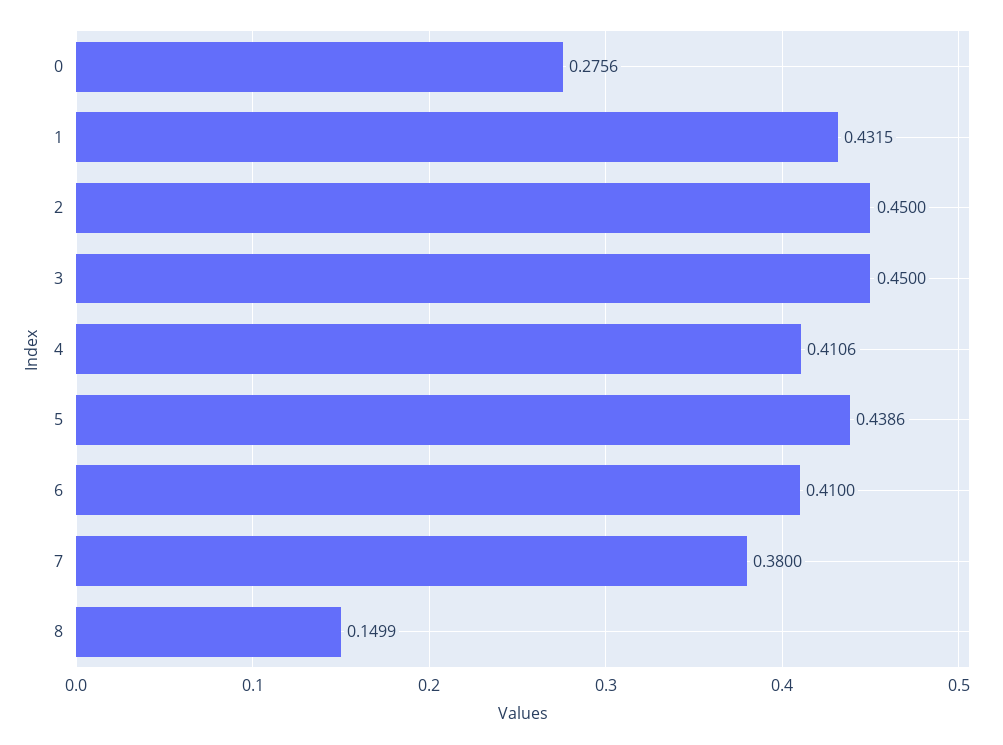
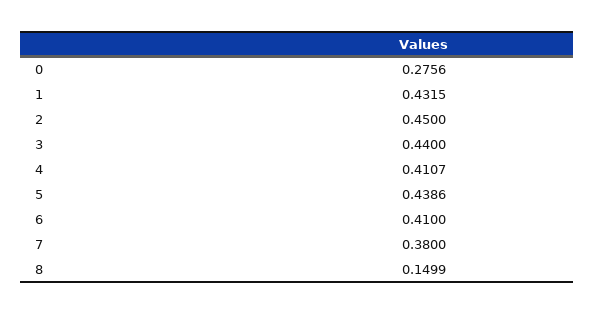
  {
    "0": 0.2756,
    "1": 0.4315,
    "2": 0.45,
-   "3": 0.45,
+   "3": 0.44,
-   "4": 0.4106,
+   "4": 0.4107,
    "5": 0.4386,
    "6": 0.41,
    "7": 0.38,
    "8": 0.1499
  }

